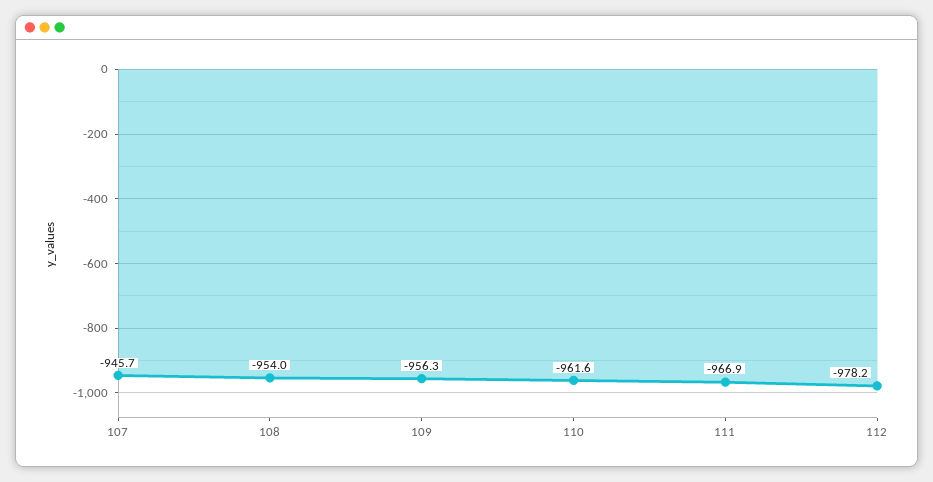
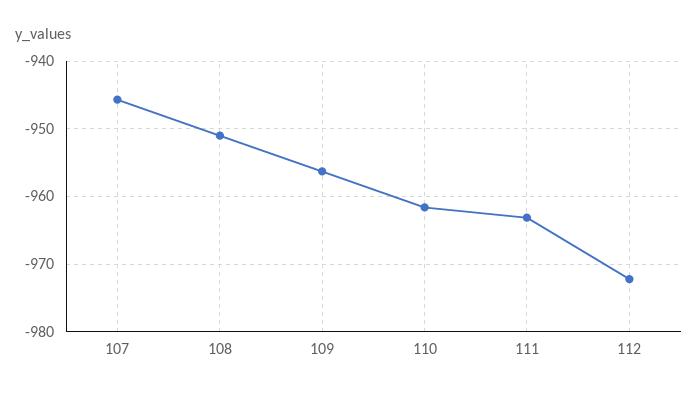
  {
    "107": -945.7,
-   "108": -954,
+   "108": -951,
    "109": -956.3,
    "110": -961.6,
-   "111": -966.9,
+   "111": -963,
-   "112": -978.2
+   "112": -972
  }

